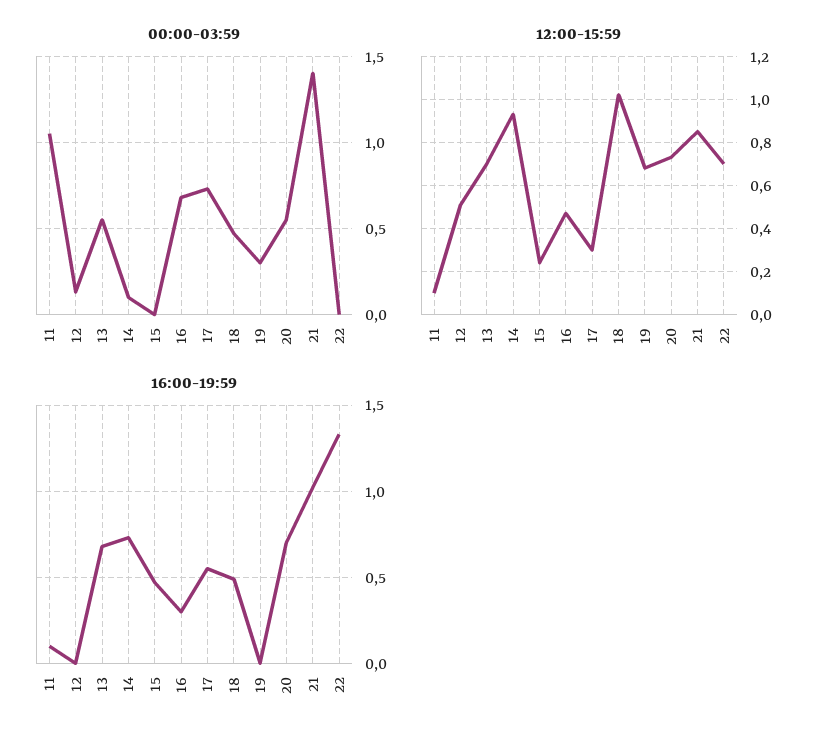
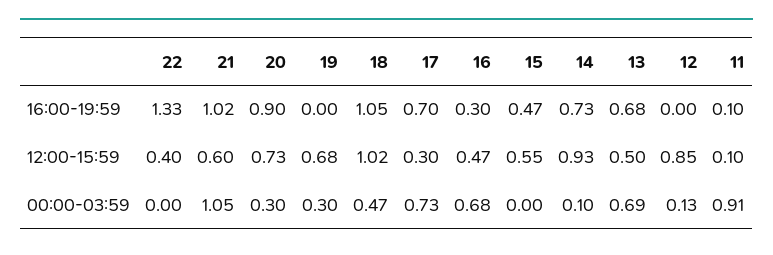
  {
    "00:00-03:59": {
-     "11": 1.05,
+     "11": 0.91,
      "12": 0.13,
-     "13": 0.55,
+     "13": 0.69,
      "14": 0.1,
      "15": 0,
      "16": 0.68,
      "17": 0.73,
      "18": 0.47,
      "19": 0.3,
-     "20": 0.55,
+     "20": 0.3,
-     "21": 1.4,
+     "21": 1.05,
      "22": 0
    },
    "12:00-15:59": {
      "11": 0.1,
-     "12": 0.5,
+     "12": 0.85,
-     "13": 0.7,
+     "13": 0.5,
      "14": 0.93,
-     "15": 0.25,
+     "15": 0.55,
      "16": 0.47,
      "17": 0.3,
      "18": 1.02,
      "19": 0.68,
      "20": 0.73,
-     "21": 0.85,
+     "21": 0.6,
-     "22": 0.7
+     "22": 0.4
    },
    "16:00-19:59": {
      "11": 0.1,
      "12": 0,
      "13": 0.68,
      "14": 0.73,
      "15": 0.47,
      "16": 0.3,
-     "17": 0.55,
+     "17": 0.7,
-     "18": 0.5,
+     "18": 1.05,
      "19": 0,
-     "20": 0.7,
+     "20": 0.9,
      "21": 1.02,
      "22": 1.33
    }
  }

